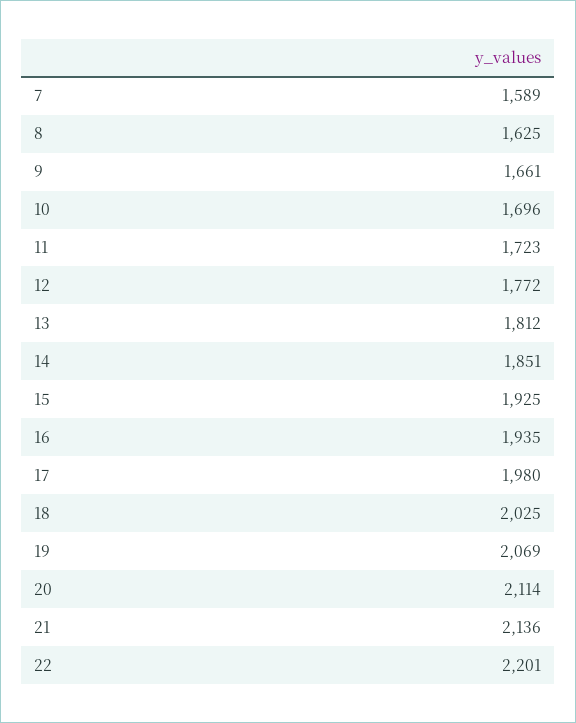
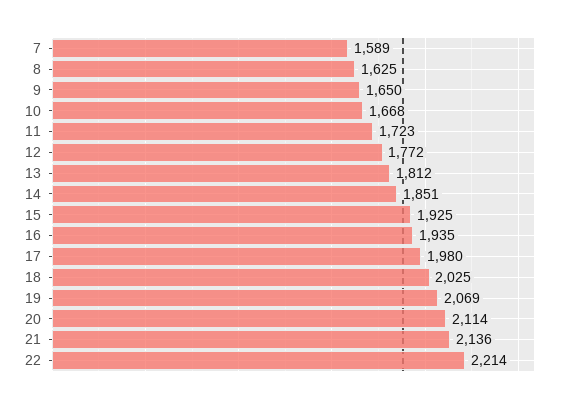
  {
    "7": 1589,
    "8": 1625,
-   "9": 1661,
+   "9": 1650,
-   "10": 1696,
+   "10": 1668,
    "11": 1723,
    "12": 1772,
    "13": 1812,
    "14": 1851,
    "15": 1925,
    "16": 1935,
    "17": 1980,
    "18": 2025,
    "19": 2069,
    "20": 2114,
    "21": 2136,
-   "22": 2201
+   "22": 2214
  }

